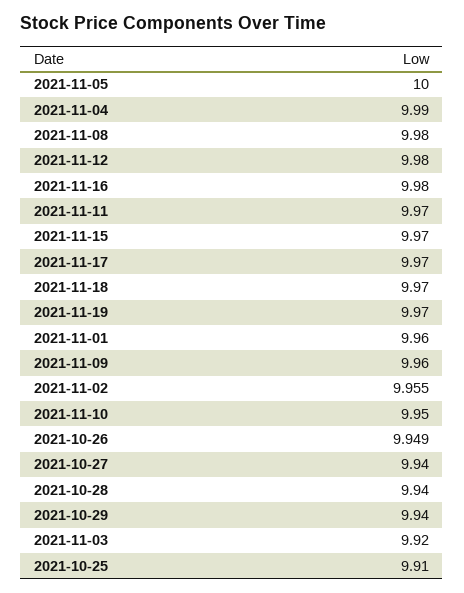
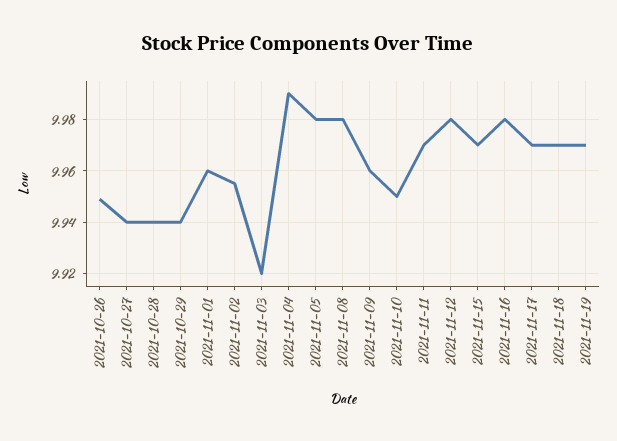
  {
-   "2021-11-05": 10,
+   "2021-11-05": 9.98,
    "2021-11-04": 9.99,
    "2021-11-08": 9.98,
    "2021-11-12": 9.98,
    "2021-11-16": 9.98,
    "2021-11-11": 9.97,
    "2021-11-15": 9.97,
    "2021-11-17": 9.97,
    "2021-11-18": 9.97,
    "2021-11-19": 9.97,
    "2021-11-01": 9.96,
    "2021-11-09": 9.96,
    "2021-11-02": 9.955,
    "2021-11-10": 9.95,
    "2021-10-26": 9.949,
    "2021-10-27": 9.94,
    "2021-10-28": 9.94,
    "2021-10-29": 9.94,
-   "2021-11-03": 9.92,
+   "2021-11-03": 9.92
-   "2021-10-25": 9.91
  }

